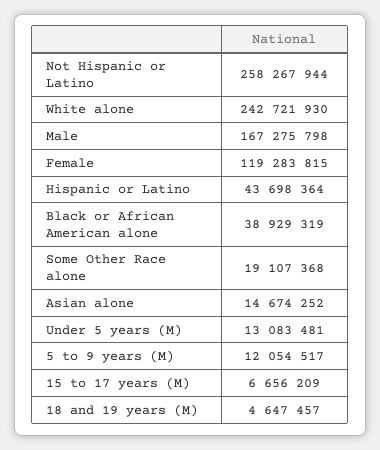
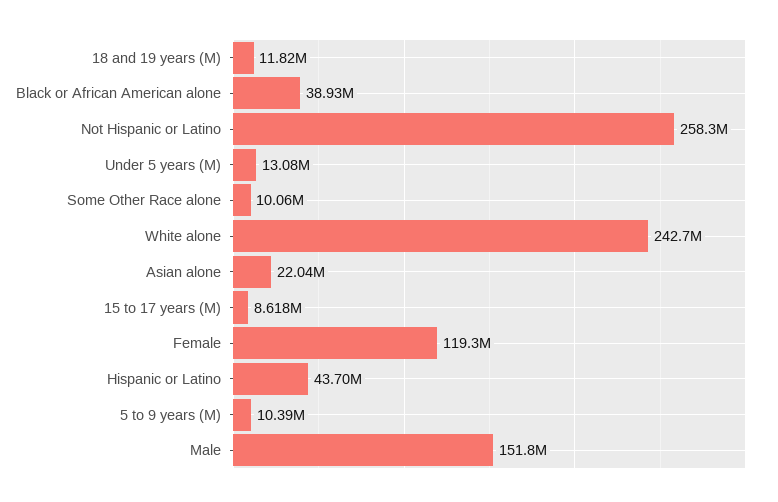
  {
    "Not Hispanic or Latino": 258267944,
    "White alone": 242721930,
-   "Male": 167275798,
+   "Male": 151800000,
    "Female": 119283815,
    "Hispanic or Latino": 43698364,
    "Black or African American alone": 38929319,
-   "Some Other Race alone": 19107368,
+   "Some Other Race alone": 10060000,
-   "Asian alone": 14674252,
+   "Asian alone": 22040000,
    "Under 5 years (M)": 13083481,
-   "5 to 9 years (M)": 12054517,
+   "5 to 9 years (M)": 10390000,
-   "15 to 17 years (M)": 6656209,
+   "15 to 17 years (M)": 8618000,
-   "18 and 19 years (M)": 4647457
+   "18 and 19 years (M)": 11820000
  }

